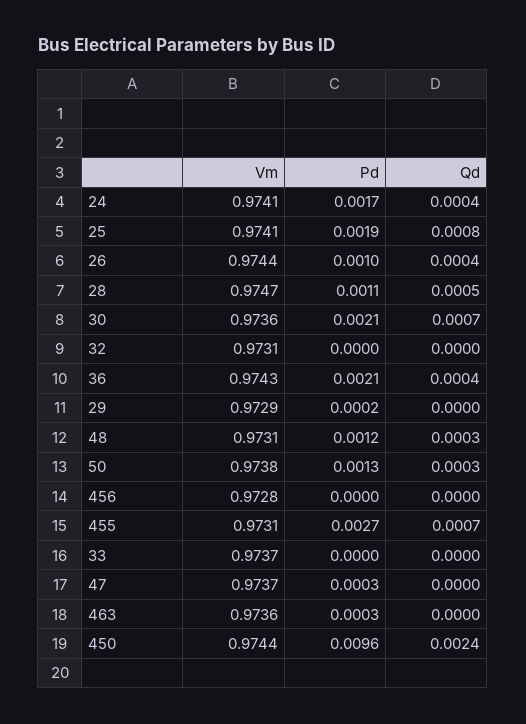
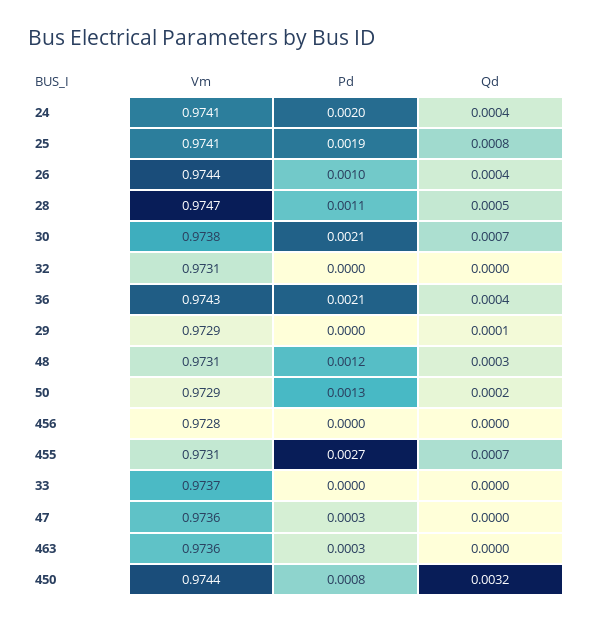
  {
    "Vm": {
      "24": 0.9741,
      "25": 0.9741,
      "26": 0.9744,
      "28": 0.9747,
-     "30": 0.9736,
+     "30": 0.9738,
      "32": 0.9731,
      "36": 0.9743,
      "29": 0.9729,
      "48": 0.9731,
-     "50": 0.9738,
+     "50": 0.9729,
      "456": 0.9728,
      "455": 0.9731,
      "33": 0.9737,
-     "47": 0.9737,
+     "47": 0.9736,
      "463": 0.9736,
      "450": 0.9744
    },
    "Pd": {
-     "24": 0.0017,
+     "24": 0.002,
      "25": 0.0019,
      "26": 0.001,
      "28": 0.0011,
      "30": 0.0021,
      "32": 0,
      "36": 0.0021,
-     "29": 0.0002,
+     "29": 0,
      "48": 0.0012,
      "50": 0.0013,
      "456": 0,
      "455": 0.0027,
      "33": 0,
      "47": 0.0003,
      "463": 0.0003,
-     "450": 0.0096
+     "450": 0.0008
    },
    "Qd": {
      "24": 0.0004,
      "25": 0.0008,
      "26": 0.0004,
      "28": 0.0005,
      "30": 0.0007,
      "32": 0,
      "36": 0.0004,
-     "29": 0,
+     "29": 0.0001,
      "48": 0.0003,
-     "50": 0.0003,
+     "50": 0.0002,
      "456": 0,
      "455": 0.0007,
      "33": 0,
      "47": 0,
      "463": 0,
-     "450": 0.0024
+     "450": 0.0032
    }
  }

